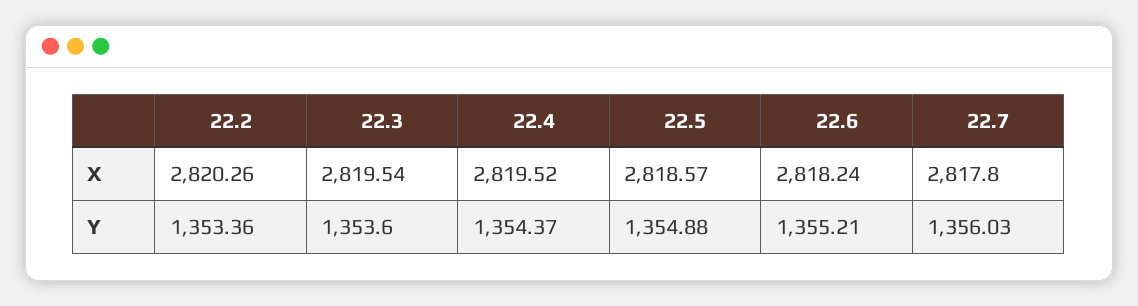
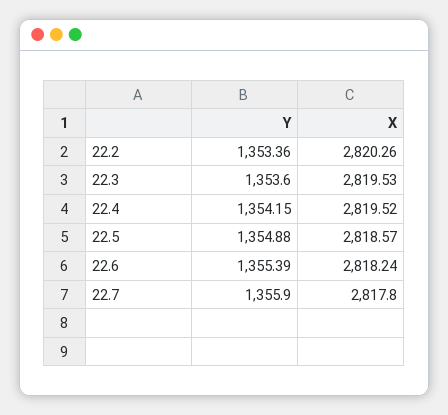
  {
    "22.2": {
      "X": 2820.26,
      "Y": 1353.36
    },
    "22.3": {
-     "X": 2819.54,
+     "X": 2819.53,
      "Y": 1353.6
    },
    "22.4": {
      "X": 2819.52,
-     "Y": 1354.37
+     "Y": 1354.15
    },
    "22.5": {
      "X": 2818.57,
      "Y": 1354.88
    },
    "22.6": {
      "X": 2818.24,
-     "Y": 1355.21
+     "Y": 1355.39
    },
    "22.7": {
      "X": 2817.8,
-     "Y": 1356.03
+     "Y": 1355.9
    }
  }

